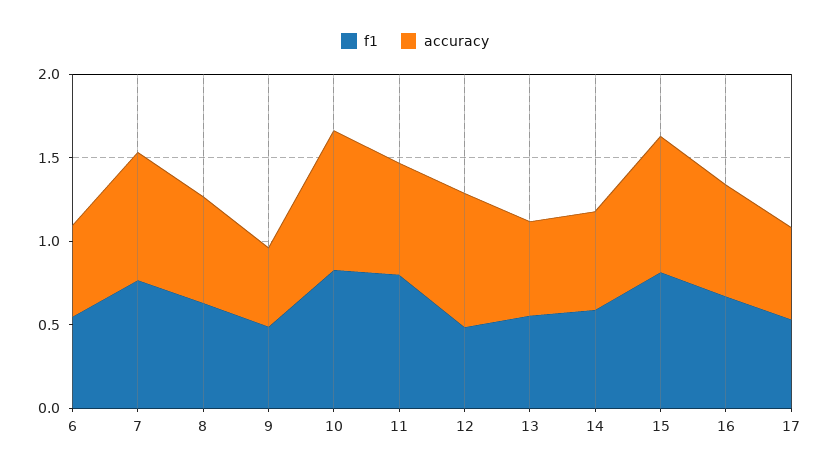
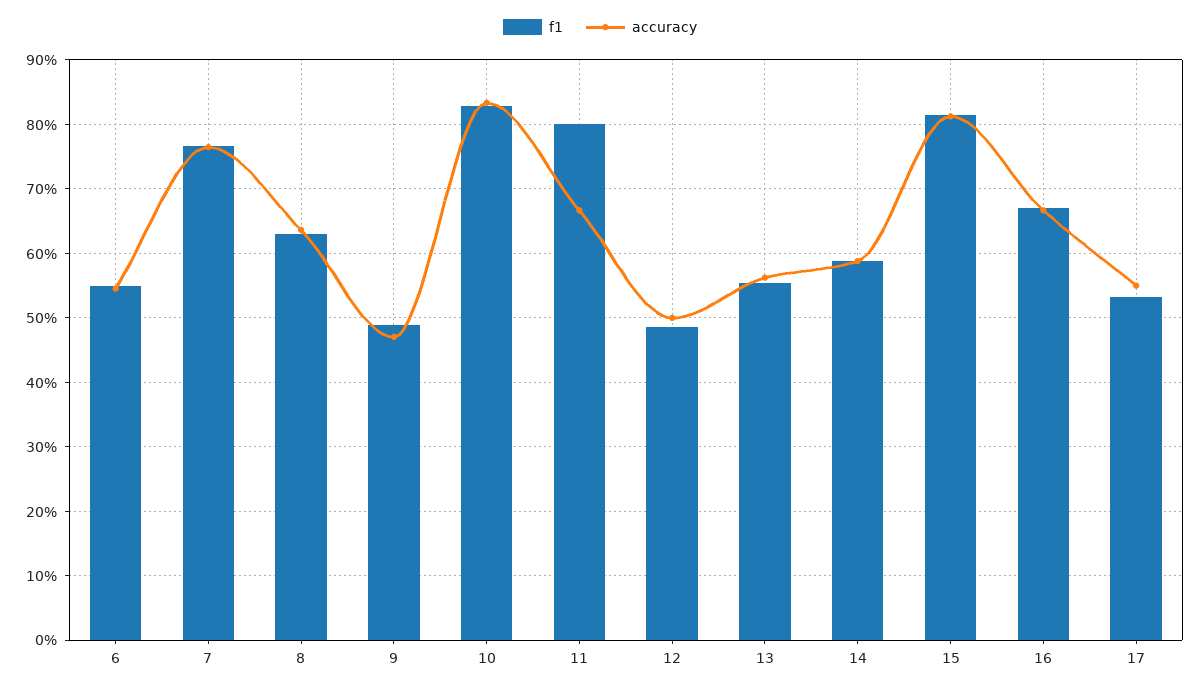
  {
    "f1": {
      "6": 0.55,
      "7": 0.77,
      "8": 0.63,
      "9": 0.49,
      "10": 0.83,
      "11": 0.8,
      "12": 0.49,
      "13": 0.55,
      "14": 0.59,
      "15": 0.81,
      "16": 0.67,
      "17": 0.53
    },
    "accuracy": {
      "6": 0.55,
      "7": 0.76,
      "8": 0.64,
      "9": 0.47,
      "10": 0.83,
      "11": 0.67,
-     "12": 0.8,
+     "12": 0.5,
      "13": 0.56,
      "14": 0.59,
      "15": 0.81,
      "16": 0.67,
      "17": 0.55
    }
  }

